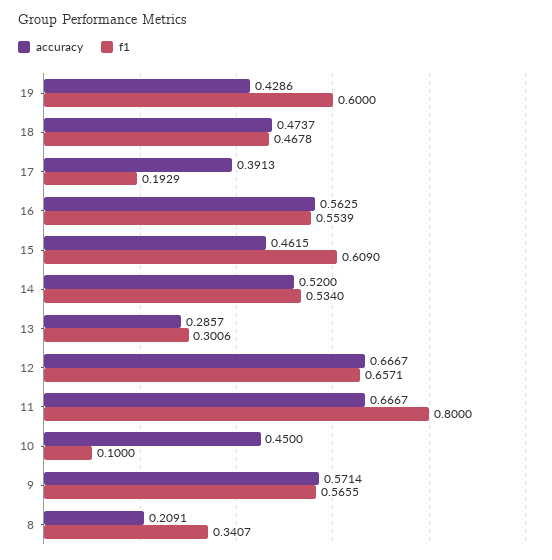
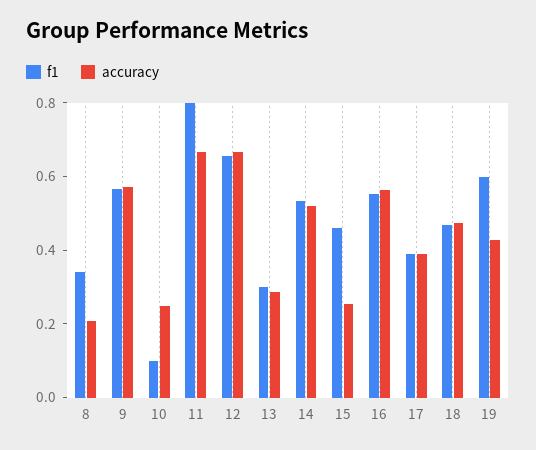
  {
    "accuracy": {
      "19": 0.4286,
      "18": 0.4737,
      "17": 0.3913,
      "16": 0.5625,
-     "15": 0.4615,
+     "15": 0.25,
      "14": 0.52,
      "13": 0.2857,
      "12": 0.6667,
      "11": 0.6667,
-     "10": 0.45,
+     "10": 0.25,
      "9": 0.5714,
      "8": 0.2091
    },
    "f1": {
      "19": 0.6,
      "18": 0.4678,
-     "17": 0.1929,
+     "17": 0.4,
      "16": 0.5539,
-     "15": 0.609,
+     "15": 0.45,
      "14": 0.534,
      "13": 0.3006,
      "12": 0.6571,
      "11": 0.8,
      "10": 0.1,
      "9": 0.5655,
      "8": 0.3407
    }
  }

